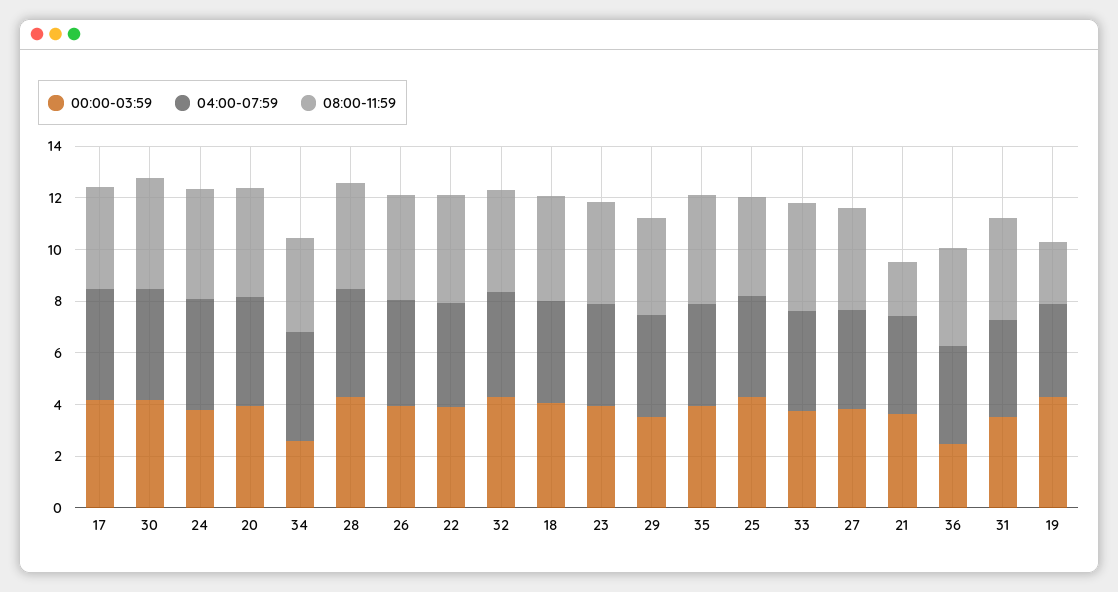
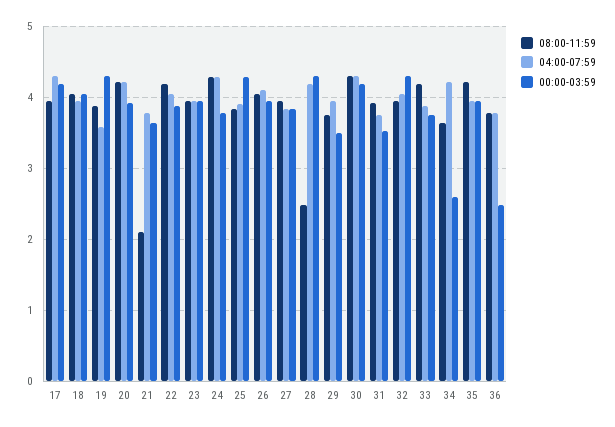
  {
    "00:00-03:59": {
      "17": 4.2,
      "30": 4.2,
      "24": 3.8,
      "20": 3.9,
      "34": 2.6,
      "28": 4.3,
      "26": 4,
      "22": 3.9,
      "32": 4.3,
      "18": 4.1,
      "23": 4,
      "29": 3.5,
      "35": 4,
      "25": 4.3,
      "33": 3.8,
      "27": 3.8,
      "21": 3.6,
      "36": 2.5,
      "31": 3.5,
      "19": 4.3
    },
    "04:00-07:59": {
      "17": 4.3,
      "30": 4.3,
      "24": 4.3,
      "20": 4.2,
      "34": 4.2,
      "28": 4.2,
      "26": 4.1,
      "22": 4.1,
      "32": 4.1,
      "18": 4,
      "23": 4,
      "29": 4,
      "35": 4,
      "25": 3.9,
      "33": 3.9,
      "27": 3.8,
      "21": 3.8,
      "36": 3.8,
      "31": 3.8,
      "19": 3.6
    },
    "08:00-11:59": {
      "17": 4,
      "30": 4.3,
      "24": 4.3,
      "20": 4.2,
      "34": 3.6,
-     "28": 4,
+     "28": 2.5,
      "26": 4.1,
      "22": 4.2,
      "32": 4,
      "18": 4.1,
      "23": 4,
      "29": 3.8,
      "35": 4.2,
      "25": 3.8,
      "33": 4.2,
      "27": 4,
      "21": 2.1,
      "36": 3.8,
      "31": 3.9,
-     "19": 2.5
+     "19": 3.9
    }
  }

